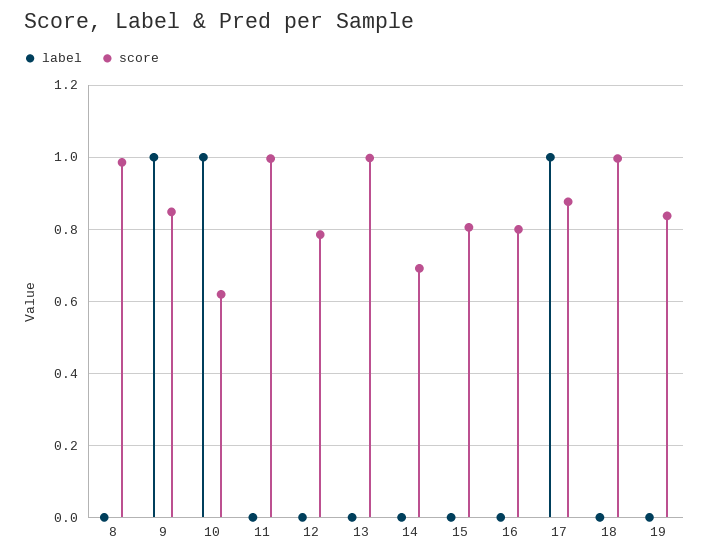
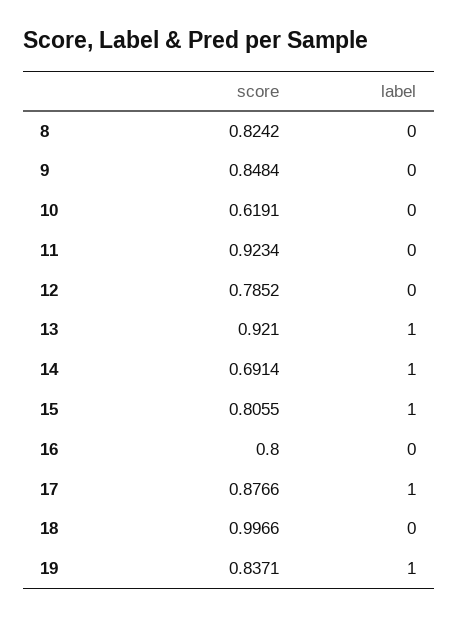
  {
    "label": {
      "8": 0,
-     "9": 1,
+     "9": 0,
-     "10": 1,
+     "10": 0,
      "11": 0,
      "12": 0,
-     "13": 0,
+     "13": 1,
-     "14": 0,
+     "14": 1,
-     "15": 0,
+     "15": 1,
      "16": 0,
      "17": 1,
      "18": 0,
-     "19": 0
+     "19": 1
    },
    "score": {
-     "8": 0.98,
+     "8": 0.8242,
      "9": 0.8484,
      "10": 0.6191,
-     "11": 1,
+     "11": 0.9234,
      "12": 0.7852,
-     "13": 1,
+     "13": 0.921,
      "14": 0.6914,
      "15": 0.8055,
      "16": 0.8,
      "17": 0.8766,
      "18": 0.9966,
      "19": 0.8371
    }
  }

